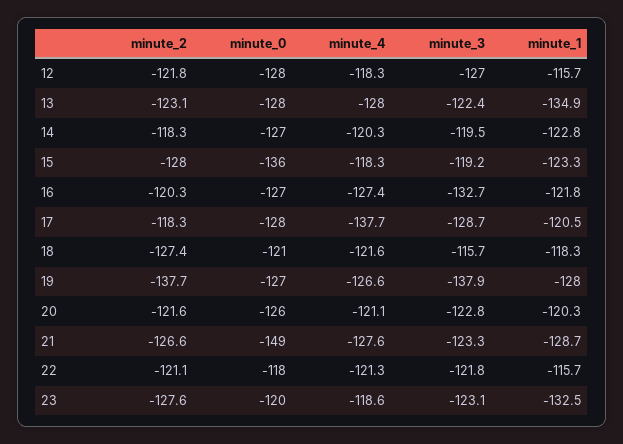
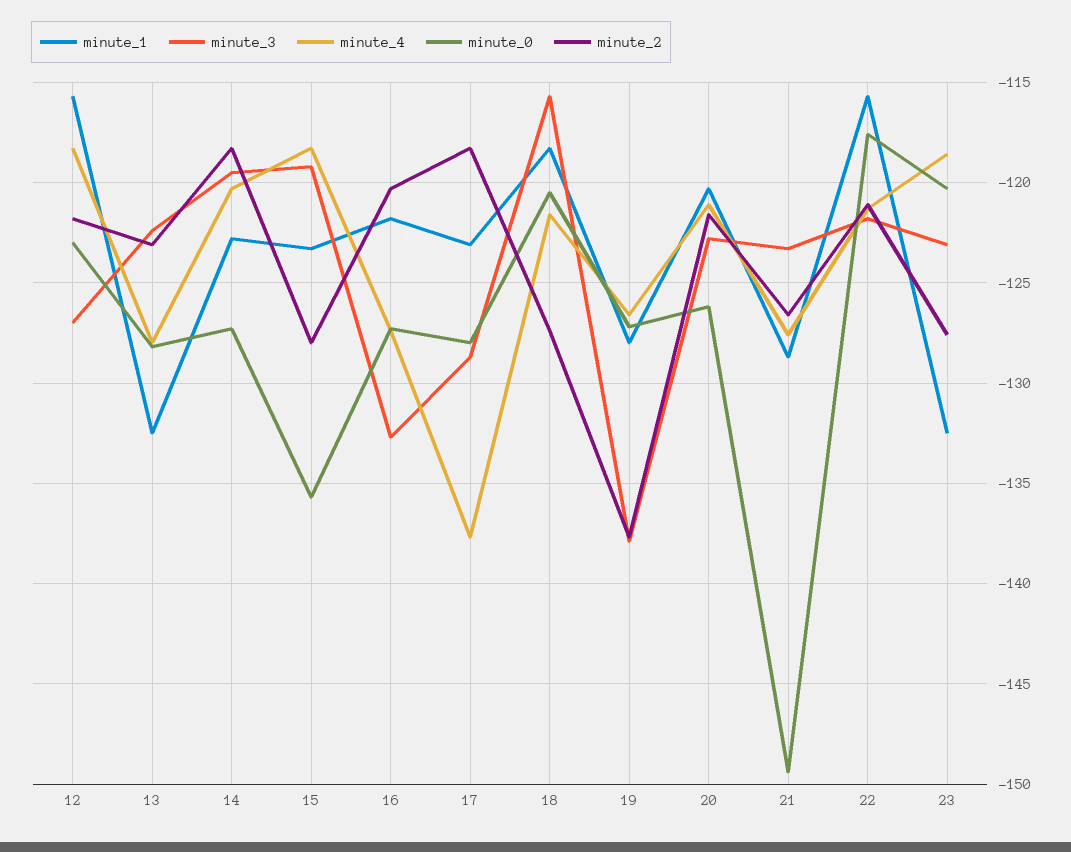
  {
    "minute_2": {
      "12": -121.8,
      "13": -123.1,
      "14": -118.3,
      "15": -128,
      "16": -120.3,
      "17": -118.3,
      "18": -127.4,
      "19": -137.7,
      "20": -121.6,
      "21": -126.6,
      "22": -121.1,
      "23": -127.6
    },
    "minute_0": {
-     "12": -128,
+     "12": -123,
      "13": -128,
      "14": -127,
      "15": -136,
      "16": -127,
      "17": -128,
      "18": -121,
      "19": -127,
      "20": -126,
      "21": -149,
      "22": -118,
      "23": -120
    },
    "minute_4": {
      "12": -118.3,
      "13": -128,
      "14": -120.3,
      "15": -118.3,
      "16": -127.4,
      "17": -137.7,
      "18": -121.6,
      "19": -126.6,
      "20": -121.1,
      "21": -127.6,
      "22": -121.3,
      "23": -118.6
    },
    "minute_3": {
      "12": -127,
      "13": -122.4,
      "14": -119.5,
      "15": -119.2,
      "16": -132.7,
      "17": -128.7,
      "18": -115.7,
      "19": -137.9,
      "20": -122.8,
      "21": -123.3,
      "22": -121.8,
      "23": -123.1
    },
    "minute_1": {
      "12": -115.7,
-     "13": -134.9,
+     "13": -132.5,
      "14": -122.8,
      "15": -123.3,
      "16": -121.8,
-     "17": -120.5,
+     "17": -123,
      "18": -118.3,
      "19": -128,
      "20": -120.3,
      "21": -128.7,
      "22": -115.7,
      "23": -132.5
    }
  }

